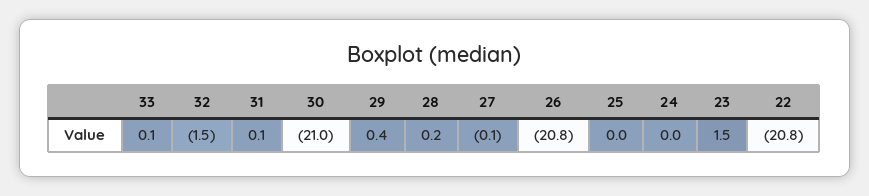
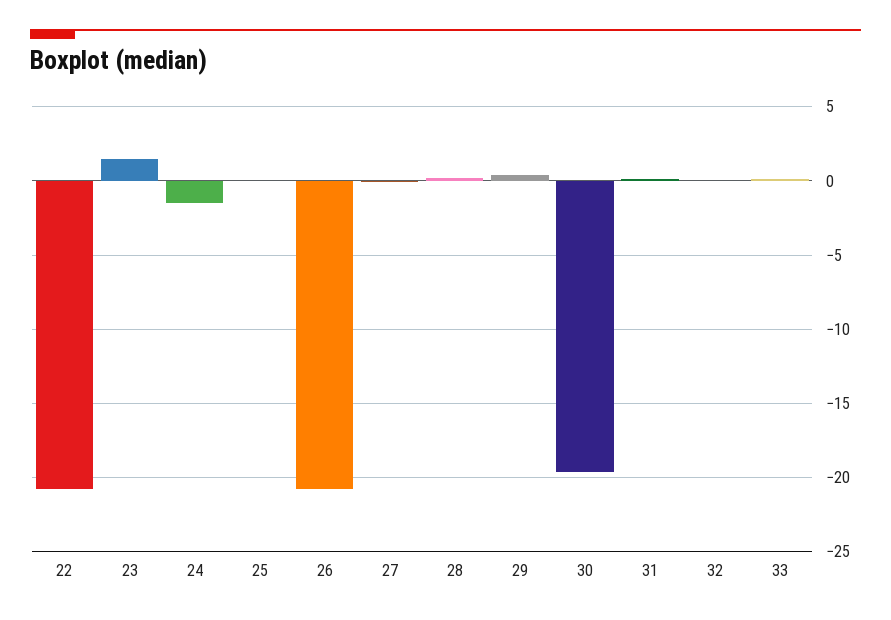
  {
    "33": 0.1,
-   "32": -1.5,
+   "32": 0,
    "31": 0.1,
-   "30": -21,
+   "30": -19.5,
    "29": 0.4,
    "28": 0.2,
    "27": -0.1,
    "26": -20.8,
    "25": 0,
-   "24": 0,
+   "24": -1.5,
    "23": 1.5,
    "22": -20.8
  }

